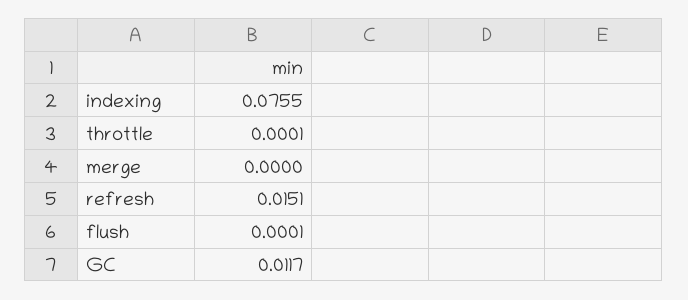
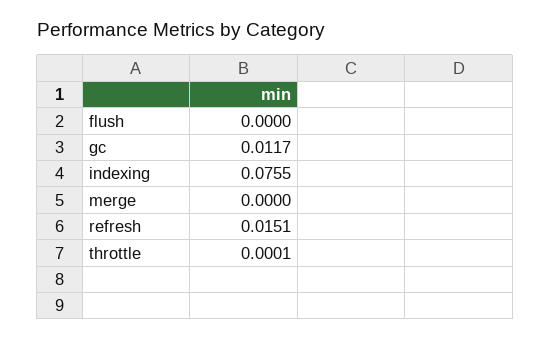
  {
    "indexing": 0.0755,
    "throttle": 0.0001,
    "merge": 0,
    "refresh": 0.0151,
-   "flush": 0.0001,
+   "flush": 0,
    "GC": 0.0117
  }

